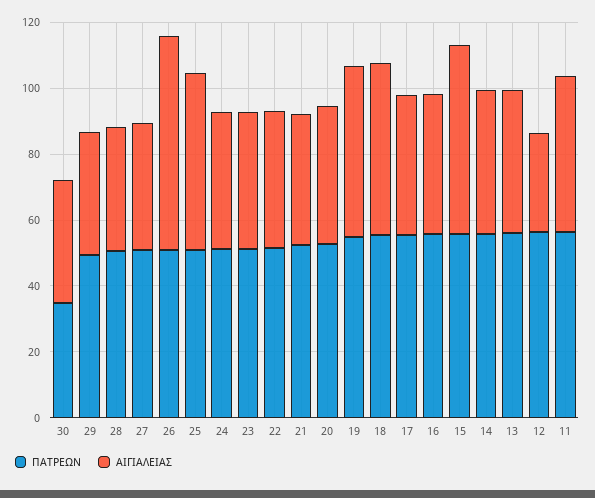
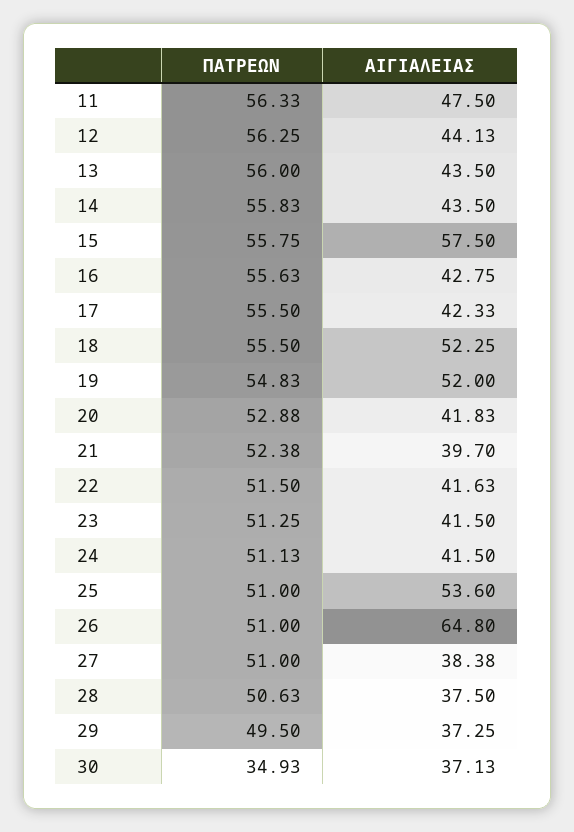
  {
    "ΠΑΤΡΕΩΝ": {
      "30": 34.93,
      "29": 49.5,
      "28": 50.63,
      "27": 51,
      "26": 51,
      "25": 51,
      "24": 51.13,
      "23": 51.25,
      "22": 51.5,
      "21": 52.38,
      "20": 52.88,
      "19": 54.83,
      "18": 55.5,
      "17": 55.5,
      "16": 55.63,
      "15": 55.75,
      "14": 55.83,
      "13": 56,
      "12": 56.25,
      "11": 56.33
    },
    "ΑΙΓΙΑΛΕΙΑΣ": {
      "30": 37.13,
      "29": 37.25,
      "28": 37.5,
      "27": 38.38,
      "26": 64.8,
      "25": 53.6,
      "24": 41.5,
      "23": 41.5,
      "22": 41.63,
      "21": 39.7,
      "20": 41.83,
      "19": 52,
      "18": 52.25,
      "17": 42.33,
      "16": 42.75,
      "15": 57.5,
      "14": 43.5,
      "13": 43.5,
-     "12": 30,
+     "12": 44.13,
      "11": 47.5
    }
  }

